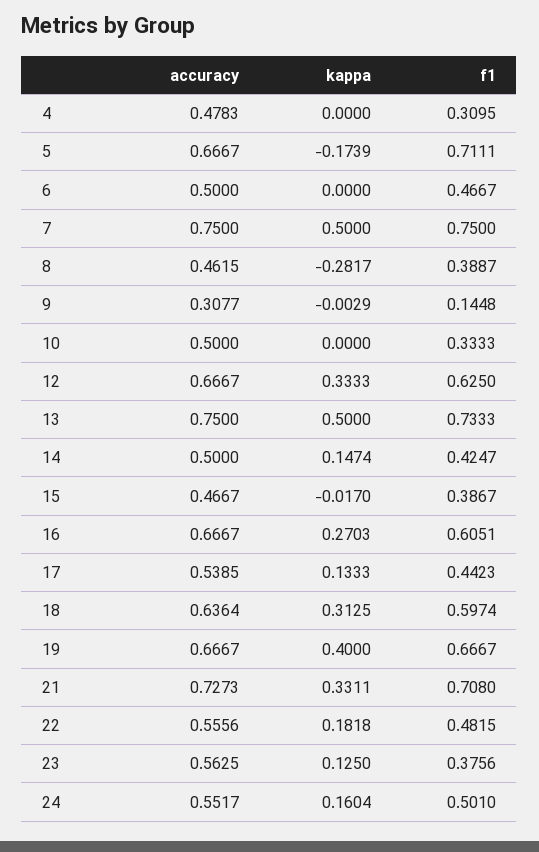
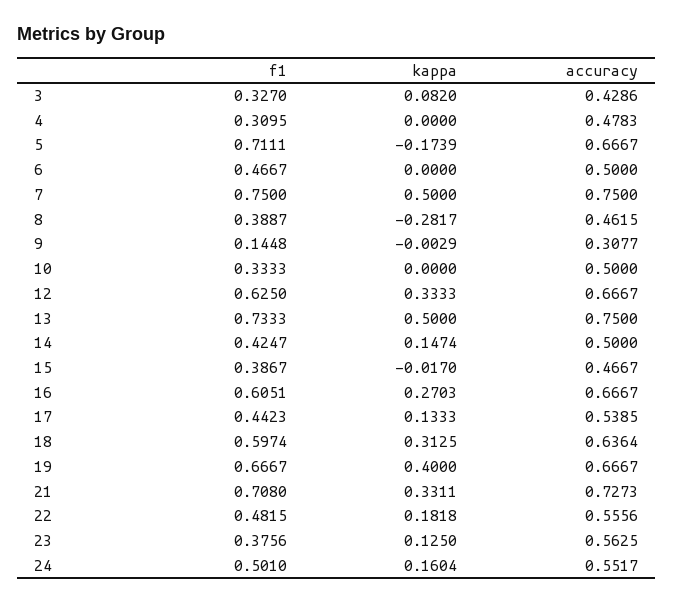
  {
    "accuracy": {
      "4": 0.4783,
      "5": 0.6667,
      "6": 0.5,
      "7": 0.75,
      "8": 0.4615,
      "9": 0.3077,
      "10": 0.5,
      "12": 0.6667,
      "13": 0.75,
      "14": 0.5,
      "15": 0.4667,
      "16": 0.6667,
      "17": 0.5385,
      "18": 0.6364,
      "19": 0.6667,
      "21": 0.7273,
      "22": 0.5556,
      "23": 0.5625,
-     "24": 0.5517
+     "24": 0.5517,
+     "3": 0.4286
    },
    "kappa": {
      "4": 0,
      "5": -0.1739,
      "6": 0,
      "7": 0.5,
      "8": -0.2817,
      "9": -0.0029,
      "10": 0,
      "12": 0.3333,
      "13": 0.5,
      "14": 0.1474,
      "15": -0.017,
      "16": 0.2703,
      "17": 0.1333,
      "18": 0.3125,
      "19": 0.4,
      "21": 0.3311,
      "22": 0.1818,
      "23": 0.125,
-     "24": 0.1604
+     "24": 0.1604,
+     "3": 0.082
    },
    "f1": {
      "4": 0.3095,
      "5": 0.7111,
      "6": 0.4667,
      "7": 0.75,
      "8": 0.3887,
      "9": 0.1448,
      "10": 0.3333,
      "12": 0.625,
      "13": 0.7333,
      "14": 0.4247,
      "15": 0.3867,
      "16": 0.6051,
      "17": 0.4423,
      "18": 0.5974,
      "19": 0.6667,
      "21": 0.708,
      "22": 0.4815,
      "23": 0.3756,
-     "24": 0.501
+     "24": 0.501,
+     "3": 0.327
    }
  }

